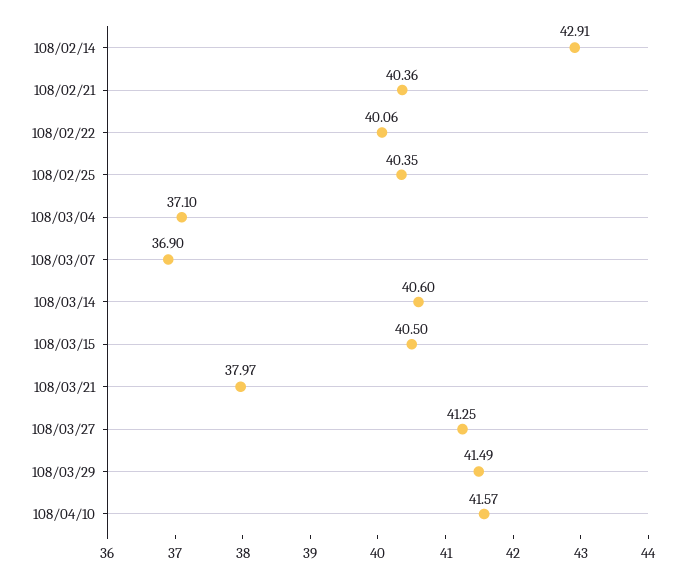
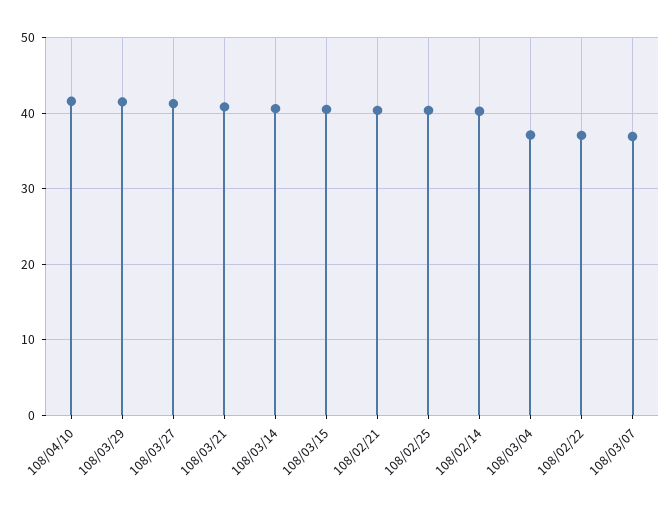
  {
-   "108/02/14": 42.91,
+   "108/02/14": 40,
    "108/02/21": 40.36,
-   "108/02/22": 40.06,
+   "108/02/22": 37,
    "108/02/25": 40.35,
    "108/03/04": 37.1,
    "108/03/07": 36.9,
    "108/03/14": 40.6,
    "108/03/15": 40.5,
-   "108/03/21": 37.97,
+   "108/03/21": 41,
    "108/03/27": 41.25,
    "108/03/29": 41.49,
    "108/04/10": 41.57
  }

